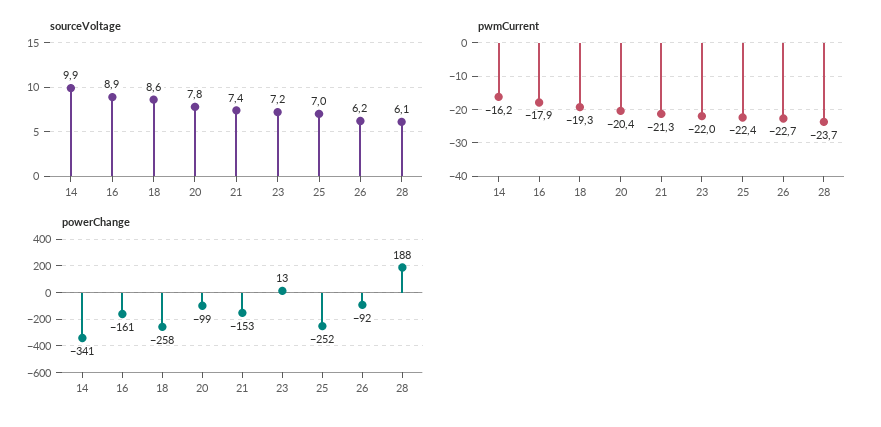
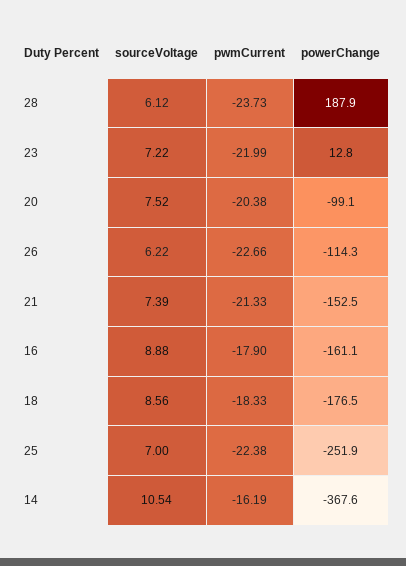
  {
    "sourceVoltage": {
-     "14": 9.9,
+     "14": 10.54,
      "16": 8.88,
      "18": 8.56,
-     "20": 7.8,
+     "20": 7.52,
      "21": 7.39,
      "23": 7.22,
      "25": 7,
      "26": 6.22,
      "28": 6.12
    },
    "pwmCurrent": {
      "14": -16.19,
      "16": -17.9,
-     "18": -19.3,
+     "18": -18.33,
      "20": -20.38,
      "21": -21.33,
      "23": -21.99,
      "25": -22.38,
      "26": -22.66,
      "28": -23.73
    },
    "powerChange": {
-     "14": -341,
+     "14": -367.6,
      "16": -161.1,
-     "18": -258,
+     "18": -176.5,
      "20": -99.1,
      "21": -152.5,
      "23": 12.8,
      "25": -251.9,
-     "26": -92,
+     "26": -114.3,
      "28": 187.9
    }
  }

